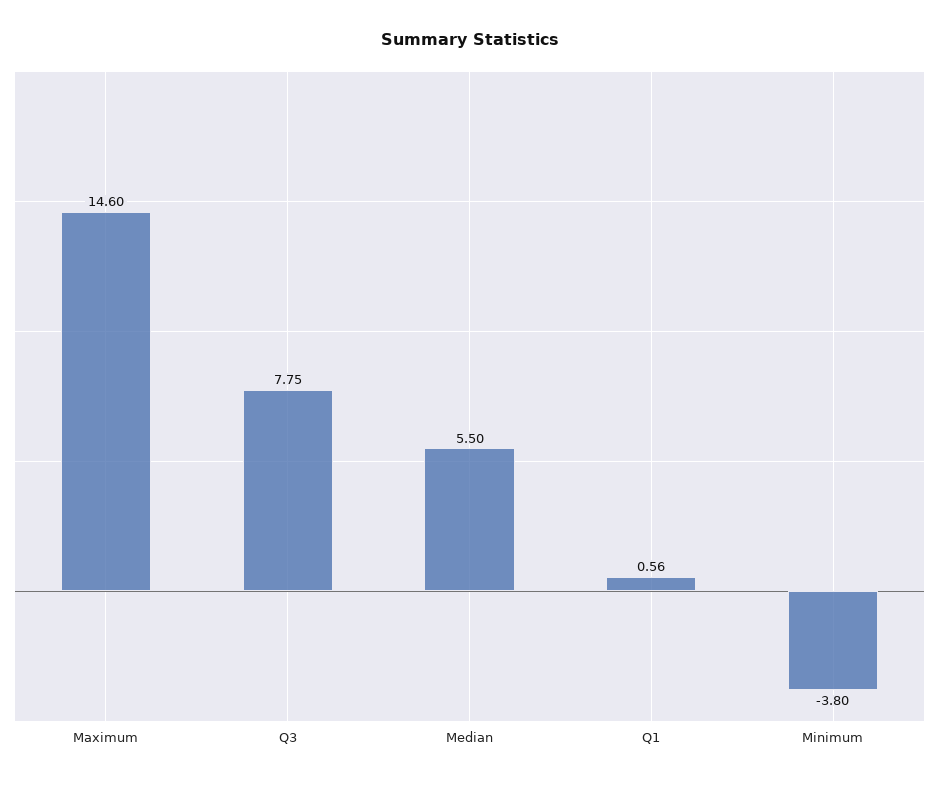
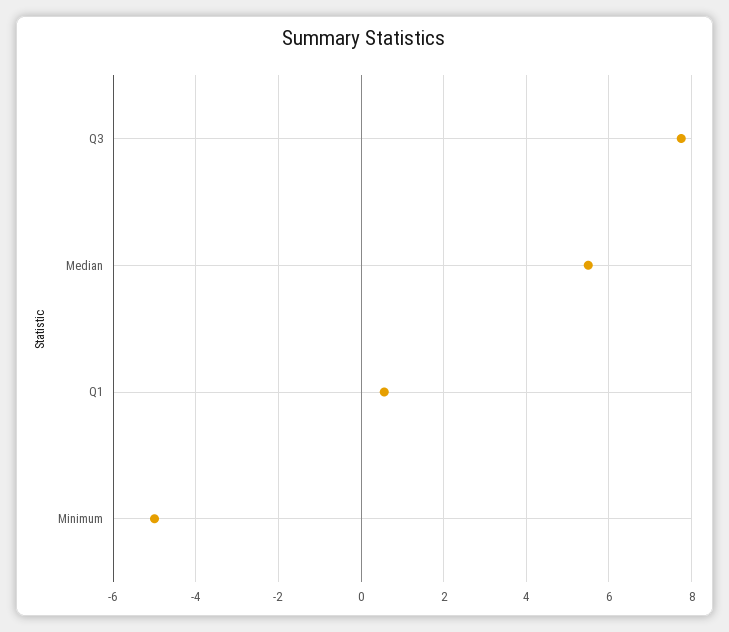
  {
-   "Maximum": 14.6,
    "Q3": 7.75,
    "Median": 5.5,
    "Q1": 0.56,
-   "Minimum": -3.8
+   "Minimum": -5
  }

